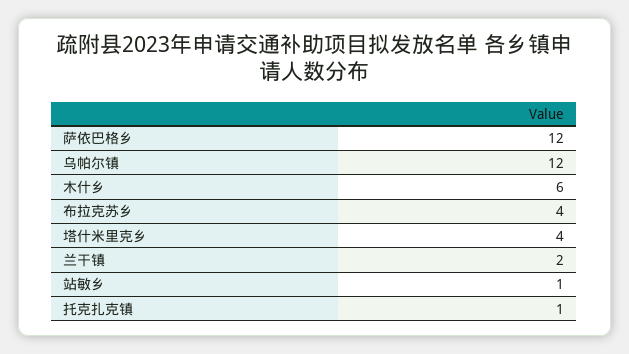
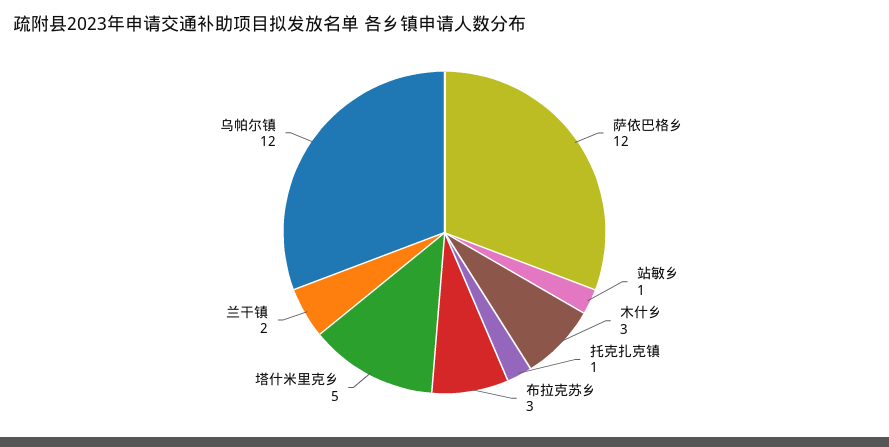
  {
    "萨依巴格乡": 12,
    "乌帕尔镇": 12,
-   "木什乡": 6,
+   "木什乡": 3,
-   "布拉克苏乡": 4,
+   "布拉克苏乡": 3,
-   "塔什米里克乡": 4,
+   "塔什米里克乡": 5,
    "兰干镇": 2,
    "站敏乡": 1,
    "托克扎克镇": 1
  }

